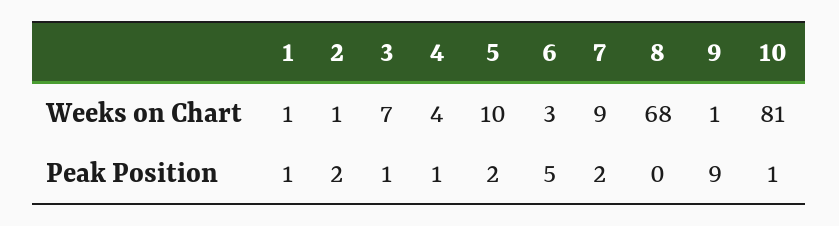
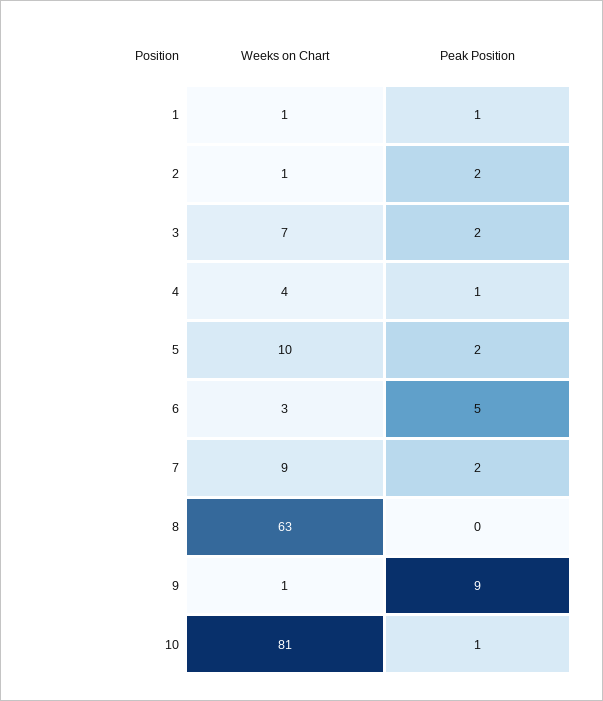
  {
    "1": {
      "Weeks on Chart": 1,
      "Peak Position": 1
    },
    "2": {
      "Weeks on Chart": 1,
      "Peak Position": 2
    },
    "3": {
      "Weeks on Chart": 7,
-     "Peak Position": 1
+     "Peak Position": 2
    },
    "4": {
      "Weeks on Chart": 4,
      "Peak Position": 1
    },
    "5": {
      "Weeks on Chart": 10,
      "Peak Position": 2
    },
    "6": {
      "Weeks on Chart": 3,
      "Peak Position": 5
    },
    "7": {
      "Weeks on Chart": 9,
      "Peak Position": 2
    },
    "8": {
-     "Weeks on Chart": 68,
+     "Weeks on Chart": 63,
      "Peak Position": 0
    },
    "9": {
      "Weeks on Chart": 1,
      "Peak Position": 9
    },
    "10": {
      "Weeks on Chart": 81,
      "Peak Position": 1
    }
  }

